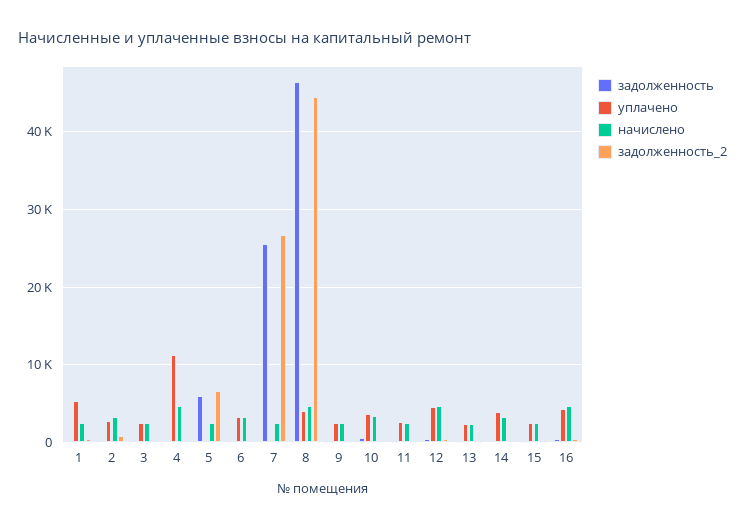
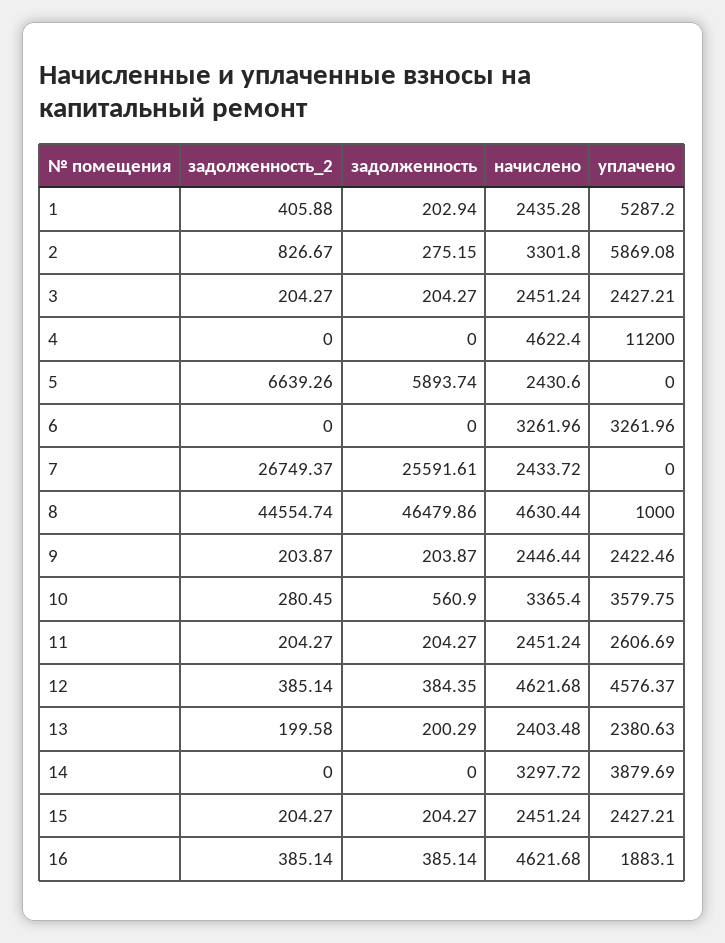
  {
    "задолженность": {
      "1": 202.94,
      "2": 275.15,
      "3": 204.27,
      "4": 0,
      "5": 5893.74,
      "6": 0,
      "7": 25591.61,
      "8": 46479.86,
      "9": 203.87,
      "10": 560.9,
      "11": 204.27,
      "12": 384.35,
      "13": 200.29,
      "14": 0,
      "15": 204.27,
      "16": 385.14
    },
    "уплачено": {
      "1": 5287.2,
-     "2": 3000,
+     "2": 5869.08,
      "3": 2427.21,
      "4": 11200,
      "5": 0,
      "6": 3261.96,
      "7": 0,
-     "8": 4000,
+     "8": 1000,
      "9": 2422.46,
      "10": 3579.75,
      "11": 2606.69,
      "12": 4576.37,
      "13": 2380.63,
      "14": 3879.69,
      "15": 2427.21,
-     "16": 4000
+     "16": 1883.1
    },
    "начислено": {
      "1": 2435.28,
      "2": 3301.8,
      "3": 2451.24,
      "4": 4622.4,
      "5": 2430.6,
      "6": 3261.96,
      "7": 2433.72,
      "8": 4630.44,
      "9": 2446.44,
      "10": 3365.4,
      "11": 2451.24,
      "12": 4621.68,
      "13": 2403.48,
      "14": 3297.72,
      "15": 2451.24,
      "16": 4621.68
    },
    "задолженность_2": {
      "1": 405.88,
      "2": 826.67,
      "3": 204.27,
      "4": 0,
      "5": 6639.26,
      "6": 0,
      "7": 26749.37,
      "8": 44554.74,
      "9": 203.87,
      "10": 280.45,
      "11": 204.27,
      "12": 385.14,
      "13": 199.58,
      "14": 0,
      "15": 204.27,
      "16": 385.14
    }
  }

